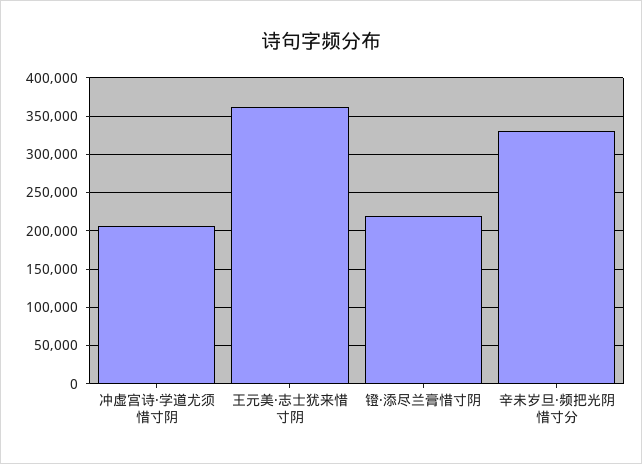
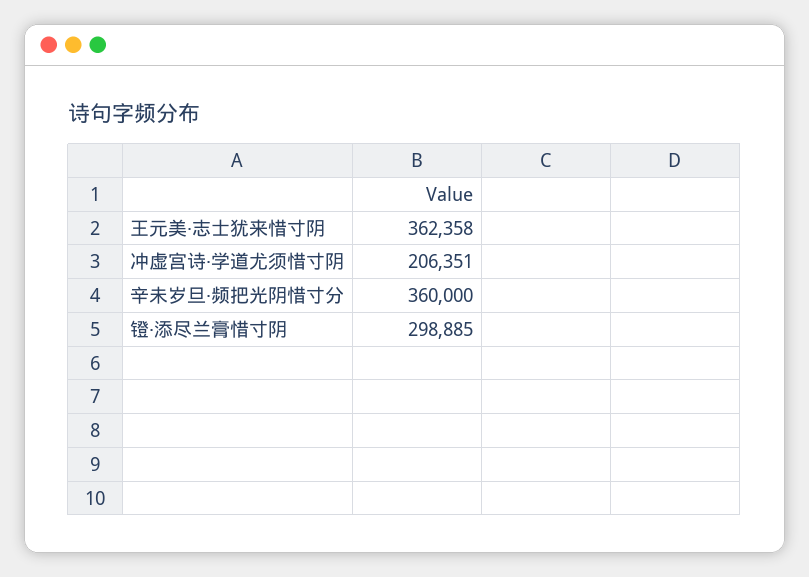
  {
    "冲虚宫诗·学道尤须惜寸阴": 206351,
    "王元美·志士犹来惜寸阴": 362358,
-   "镫·添尽兰膏惜寸阴": 220000,
+   "镫·添尽兰膏惜寸阴": 298885,
-   "辛未岁旦·频把光阴惜寸分": 330000
+   "辛未岁旦·频把光阴惜寸分": 360000
  }

